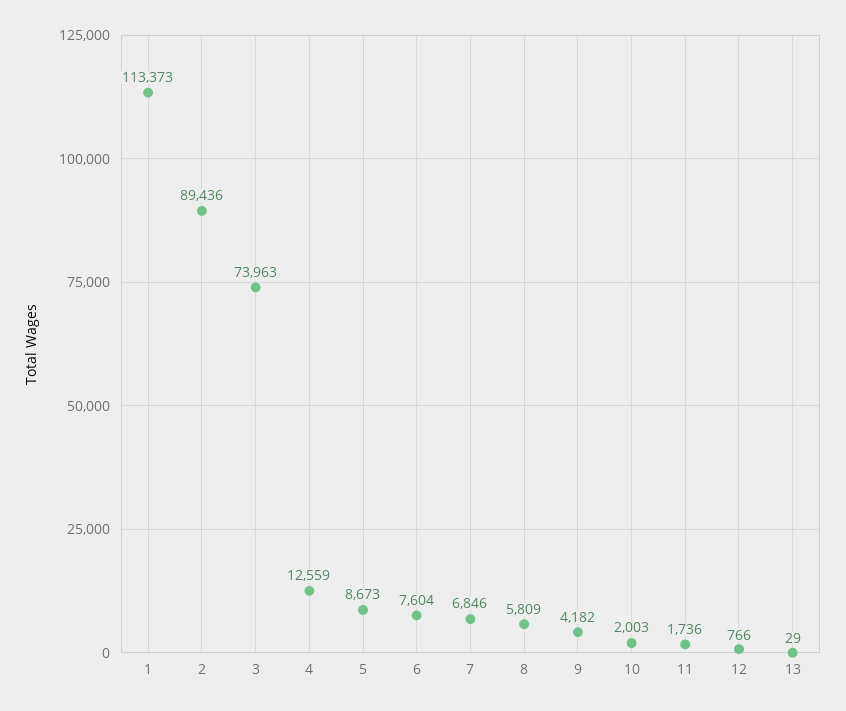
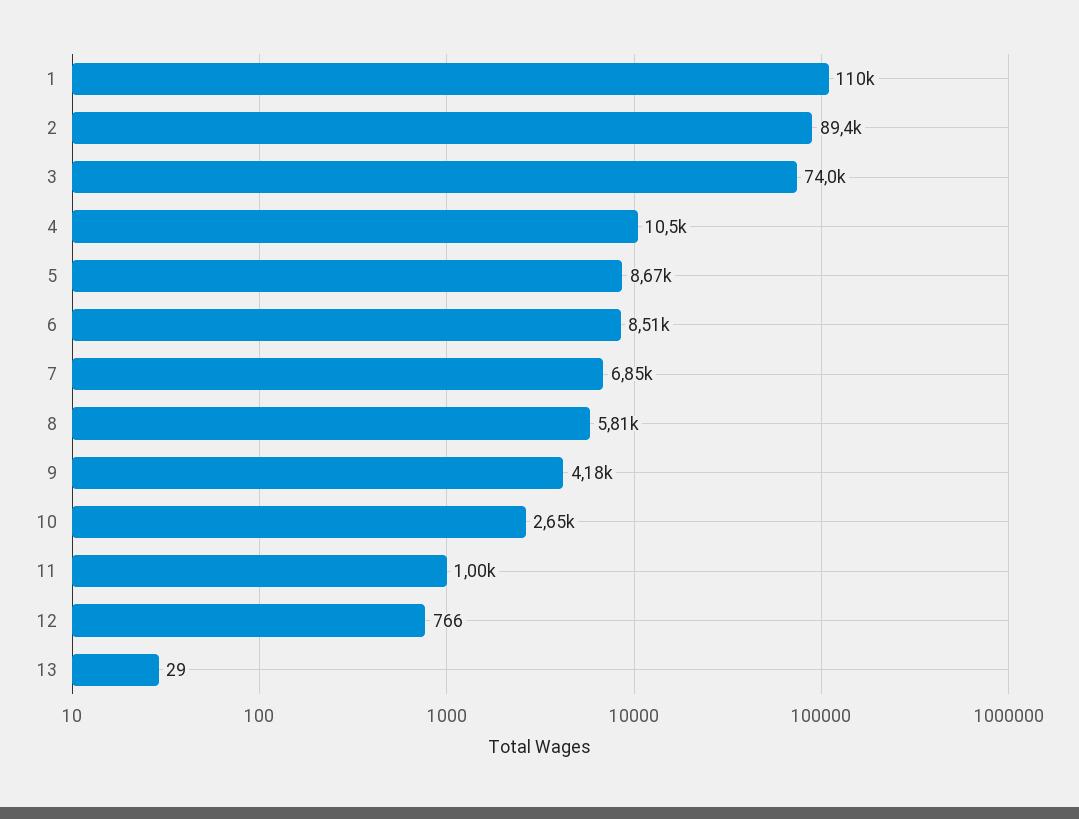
  {
-   "1": 113373,
+   "1": 110000,
    "2": 89436,
    "3": 73963,
-   "4": 12559,
+   "4": 10500,
    "5": 8673,
-   "6": 7604,
+   "6": 8510,
    "7": 6846,
    "8": 5809,
    "9": 4182,
-   "10": 2003,
+   "10": 2650,
-   "11": 1736,
+   "11": 1000,
    "12": 766,
    "13": 29
  }

